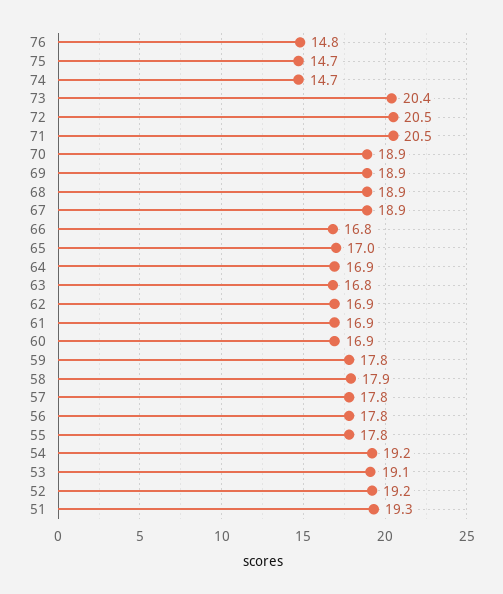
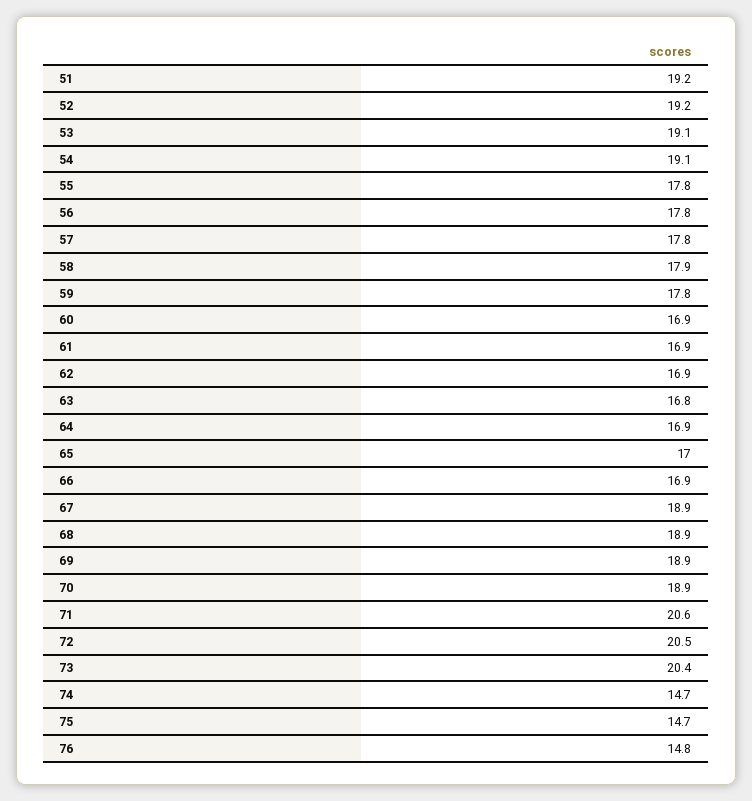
  {
    "76": 14.8,
    "75": 14.7,
    "74": 14.7,
    "73": 20.4,
    "72": 20.5,
-   "71": 20.5,
+   "71": 20.6,
    "70": 18.9,
    "69": 18.9,
    "68": 18.9,
    "67": 18.9,
-   "66": 16.8,
+   "66": 16.9,
    "65": 17,
    "64": 16.9,
    "63": 16.8,
    "62": 16.9,
    "61": 16.9,
    "60": 16.9,
    "59": 17.8,
    "58": 17.9,
    "57": 17.8,
    "56": 17.8,
    "55": 17.8,
-   "54": 19.2,
+   "54": 19.1,
    "53": 19.1,
    "52": 19.2,
-   "51": 19.3
+   "51": 19.2
  }

